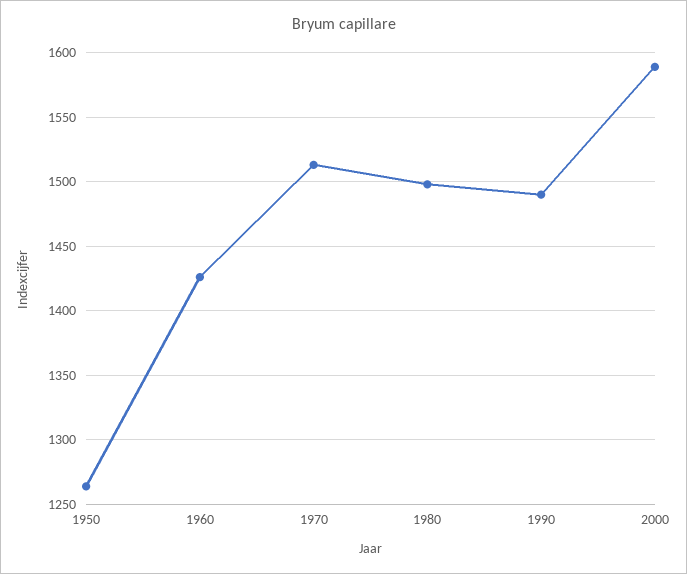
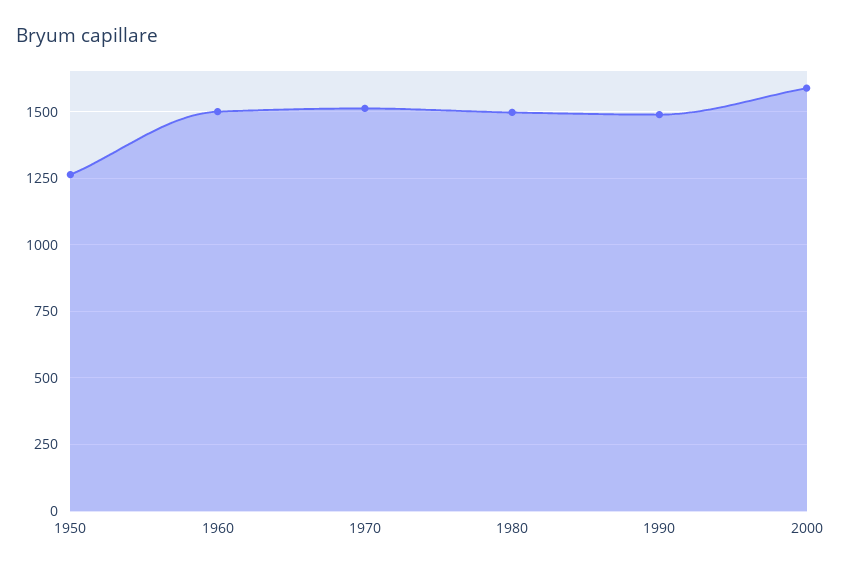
  {
    "1950": 1265,
-   "1960": 1425,
+   "1960": 1500,
    "1970": 1515,
    "1980": 1500,
    "1990": 1490,
    "2000": 1590
  }

